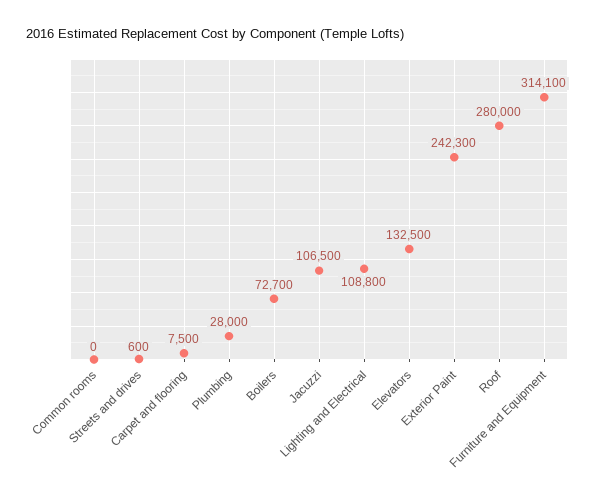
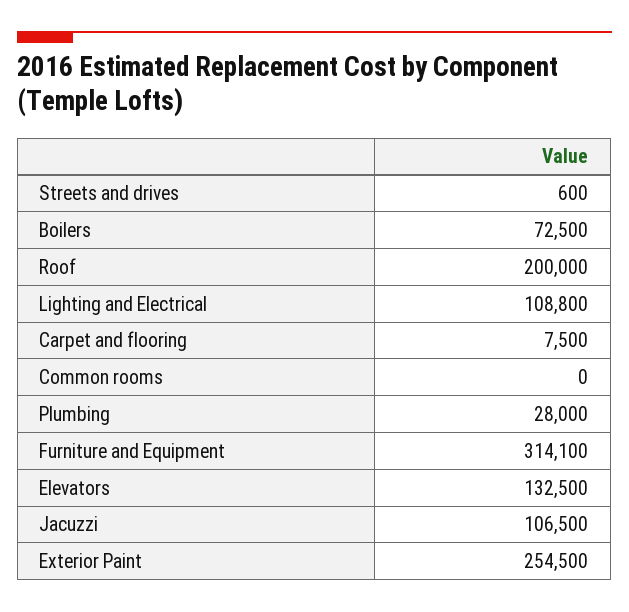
  {
    "Common rooms": 0,
    "Streets and drives": 600,
    "Carpet and flooring": 7500,
    "Plumbing": 28000,
-   "Boilers": 72700,
+   "Boilers": 72500,
    "Jacuzzi": 106500,
    "Lighting and Electrical": 108800,
    "Elevators": 132500,
-   "Exterior Paint": 242300,
+   "Exterior Paint": 254500,
-   "Roof": 280000,
+   "Roof": 200000,
    "Furniture and Equipment": 314100
  }

